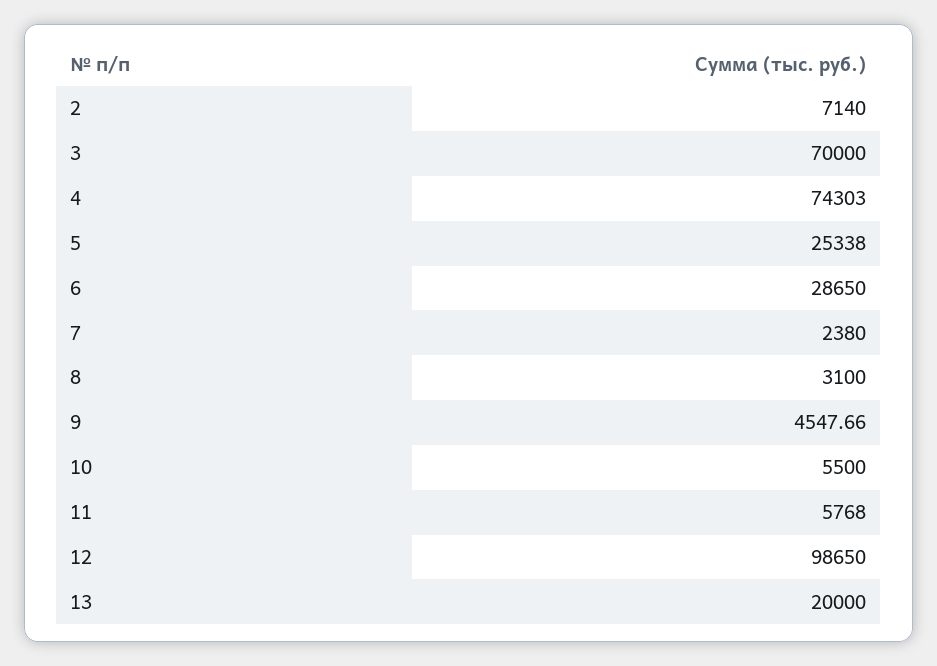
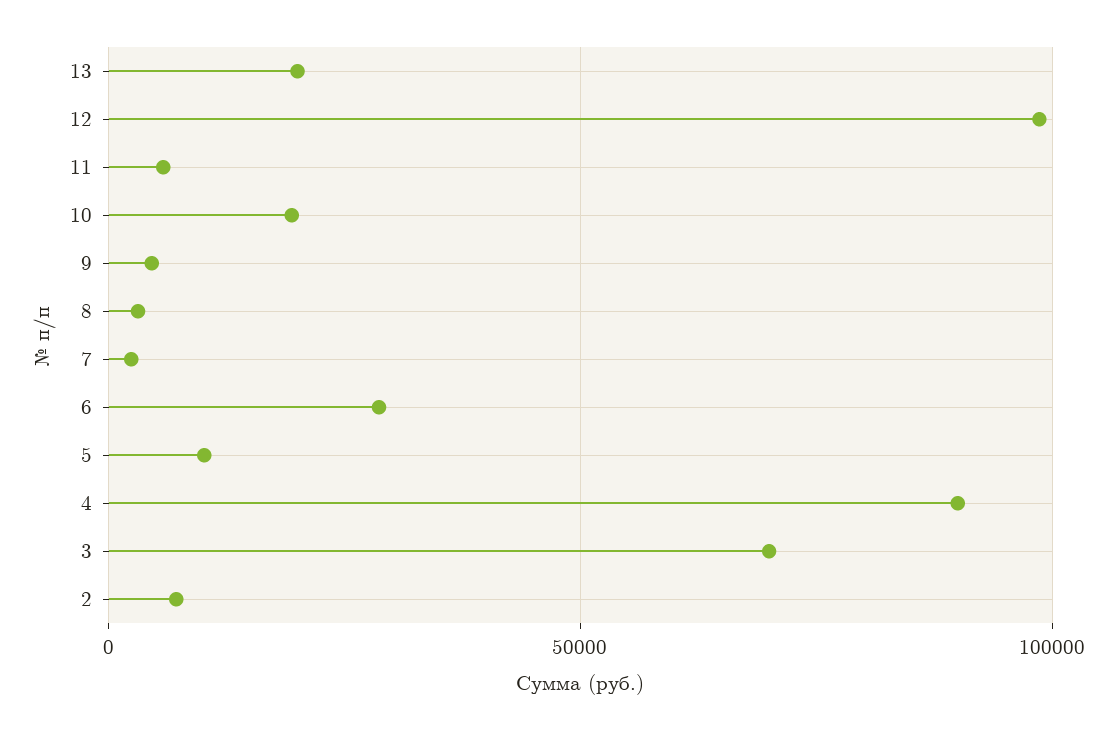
  {
    "2": 7140,
    "3": 70000,
-   "4": 74303,
+   "4": 90000,
-   "5": 25338,
+   "5": 10000,
    "6": 28650,
    "7": 2380,
    "8": 3100,
    "9": 4547.66,
-   "10": 5500,
+   "10": 20000,
    "11": 5768,
    "12": 98650,
    "13": 20000
  }

